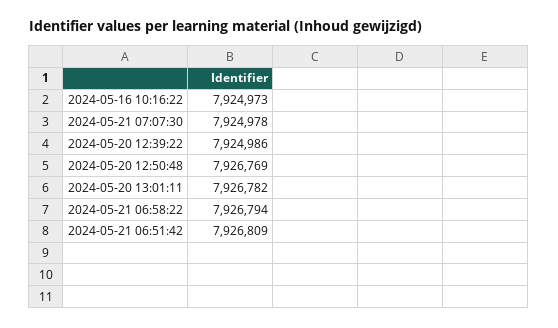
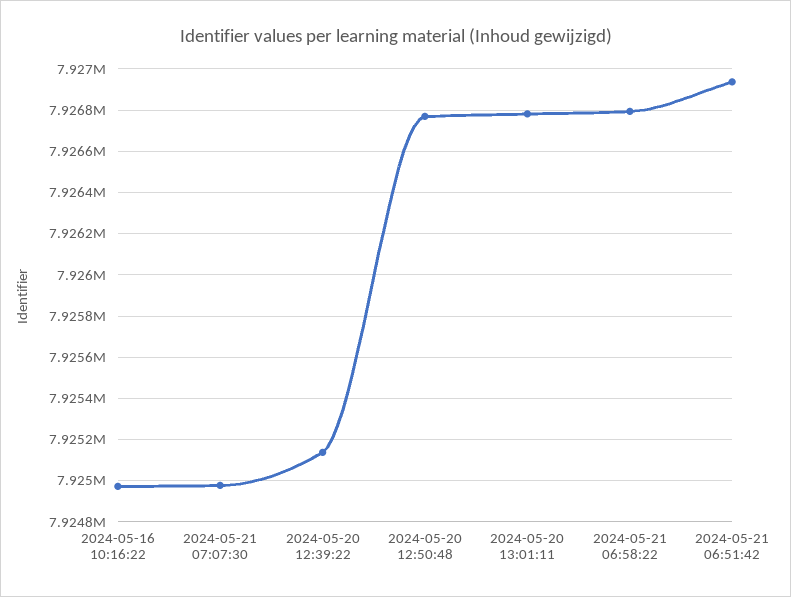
  {
    "2024-05-16 10:16:22": 7924973,
    "2024-05-21 07:07:30": 7924978,
-   "2024-05-20 12:39:22": 7924986,
+   "2024-05-20 12:39:22": 7925150,
    "2024-05-20 12:50:48": 7926769,
    "2024-05-20 13:01:11": 7926782,
    "2024-05-21 06:58:22": 7926794,
-   "2024-05-21 06:51:42": 7926809
+   "2024-05-21 06:51:42": 7926950
  }

